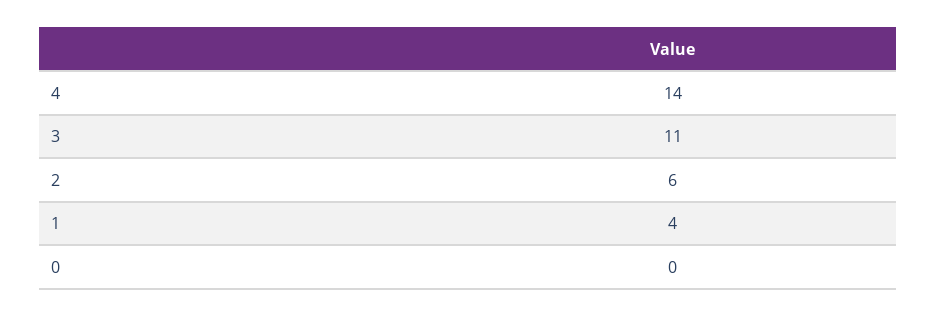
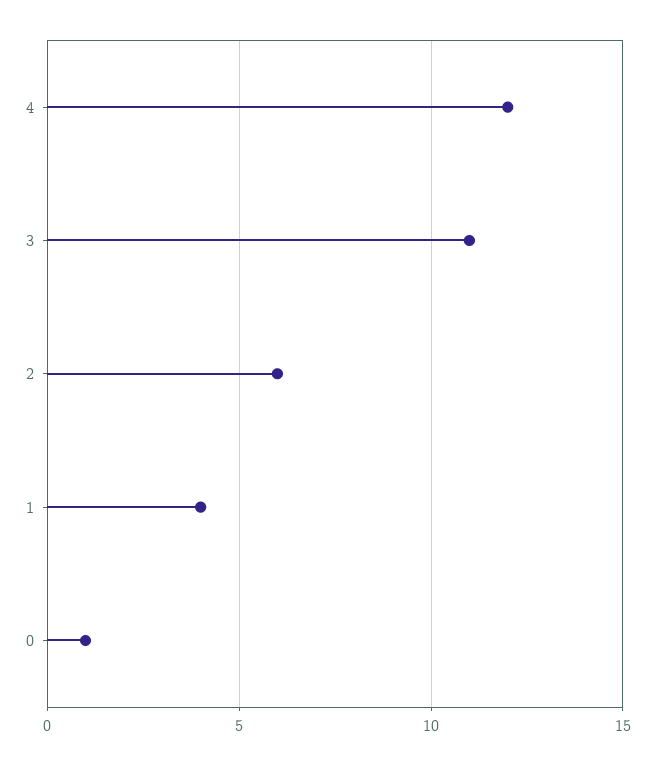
  {
-   "4": 14,
+   "4": 12,
    "3": 11,
    "2": 6,
    "1": 4,
-   "0": 0
+   "0": 1
  }

